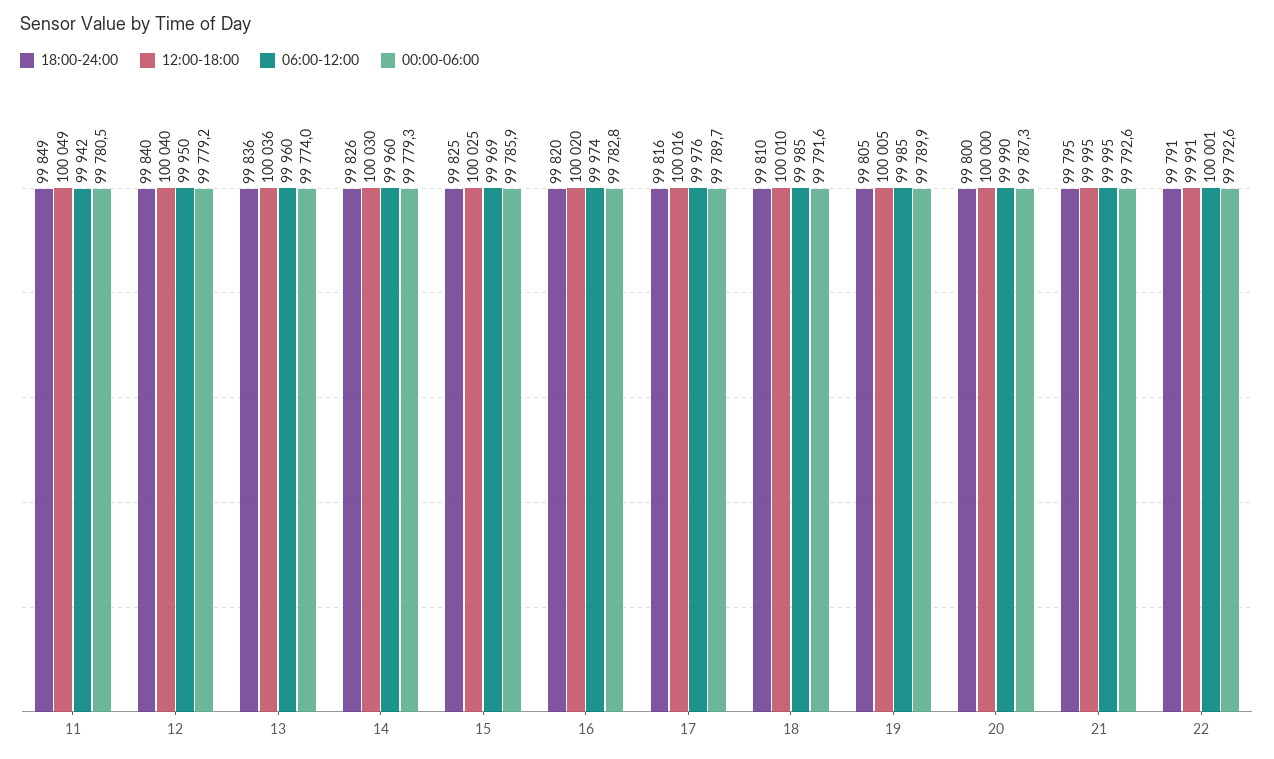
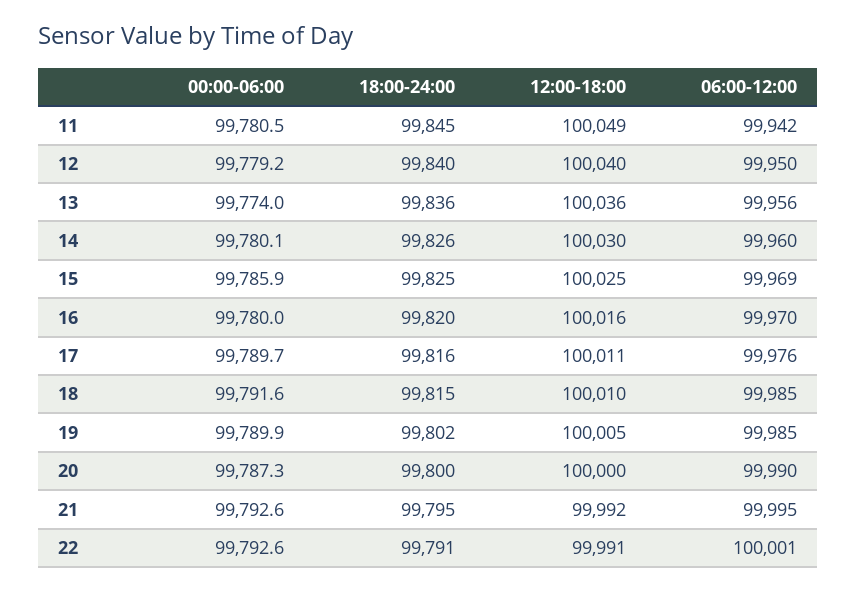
  {
    "18:00-24:00": {
-     "11": 99849,
+     "11": 99845,
      "12": 99840,
      "13": 99836,
      "14": 99826,
      "15": 99825,
      "16": 99820,
      "17": 99816,
-     "18": 99810,
+     "18": 99815,
-     "19": 99805,
+     "19": 99802,
      "20": 99800,
      "21": 99795,
      "22": 99791
    },
    "12:00-18:00": {
      "11": 100049,
      "12": 100040,
      "13": 100036,
      "14": 100030,
      "15": 100025,
-     "16": 100020,
+     "16": 100016,
-     "17": 100016,
+     "17": 100011,
      "18": 100010,
      "19": 100005,
      "20": 100000,
-     "21": 99995,
+     "21": 99992,
      "22": 99991
    },
    "06:00-12:00": {
      "11": 99942,
      "12": 99950,
-     "13": 99960,
+     "13": 99956,
      "14": 99960,
      "15": 99969,
-     "16": 99974,
+     "16": 99970,
      "17": 99976,
      "18": 99985,
      "19": 99985,
      "20": 99990,
      "21": 99995,
      "22": 100001
    },
    "00:00-06:00": {
      "11": 99780.5,
      "12": 99779.2,
      "13": 99774,
-     "14": 99779.3,
+     "14": 99780.1,
      "15": 99785.9,
-     "16": 99782.8,
+     "16": 99780,
      "17": 99789.7,
      "18": 99791.6,
      "19": 99789.9,
      "20": 99787.3,
      "21": 99792.6,
      "22": 99792.6
    }
  }

